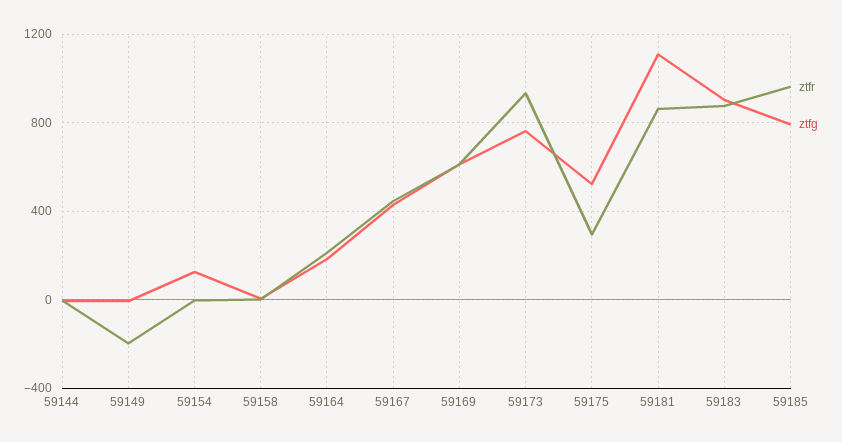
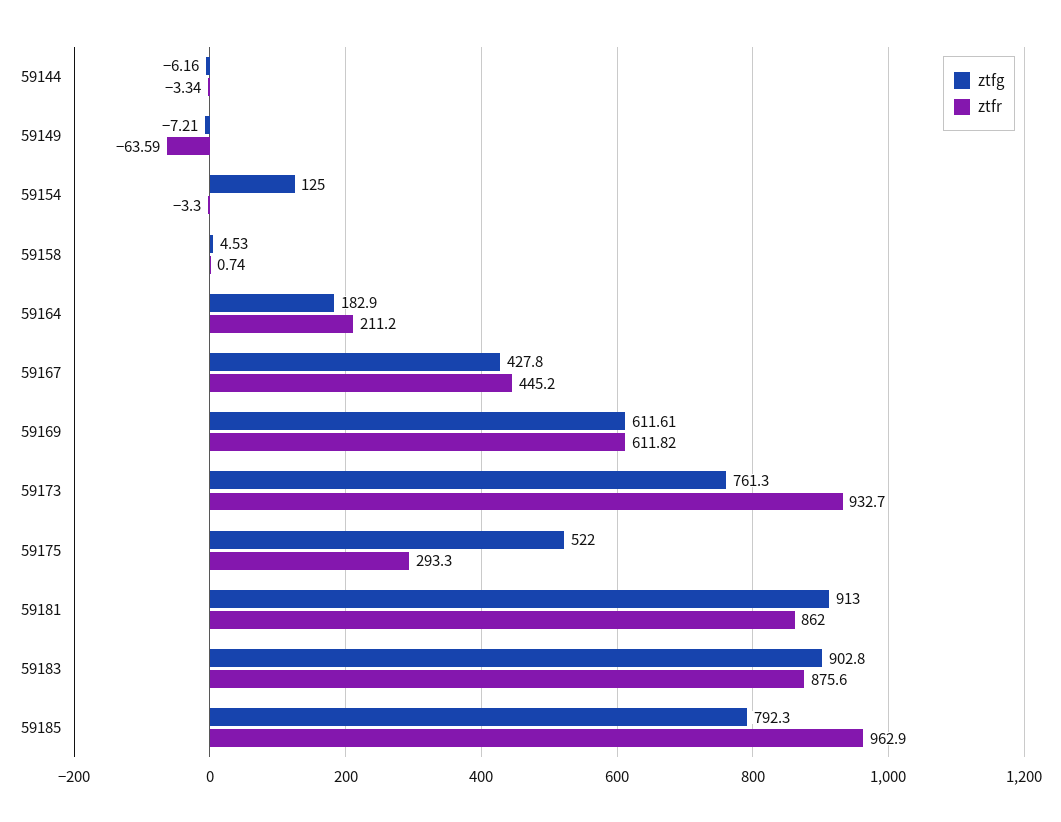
  {
    "ztfr": {
      "59144": -3.34,
-     "59149": -200,
+     "59149": -63.59,
      "59154": -3.3,
      "59158": 0.74,
      "59164": 211.2,
      "59167": 445.2,
      "59169": 611.82,
      "59173": 932.7,
      "59175": 293.3,
      "59181": 862,
      "59183": 875.6,
      "59185": 962.9
    },
    "ztfg": {
      "59144": -6.16,
      "59149": -7.21,
      "59154": 125,
      "59158": 4.53,
      "59164": 182.9,
      "59167": 427.8,
      "59169": 611.61,
      "59173": 761.3,
      "59175": 522,
-     "59181": 1100,
+     "59181": 913,
      "59183": 902.8,
      "59185": 792.3
    }
  }

